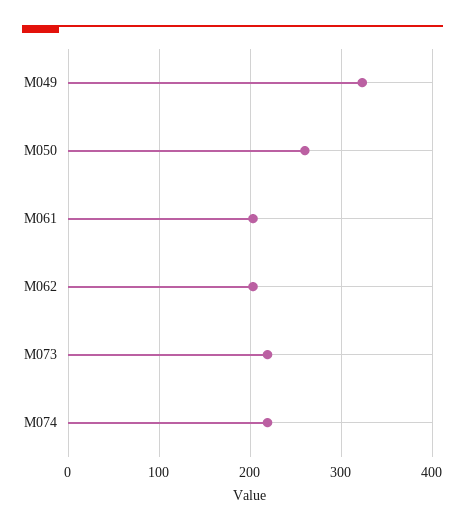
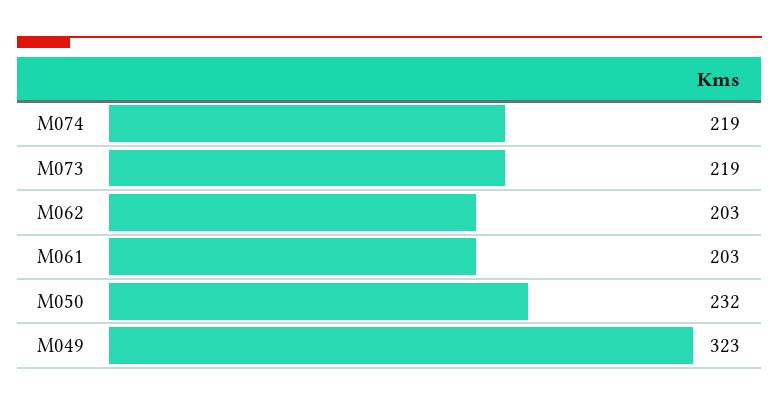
  {
    "M049": 323,
-   "M050": 260,
+   "M050": 232,
    "M061": 203,
    "M062": 203,
    "M073": 219,
    "M074": 219
  }

